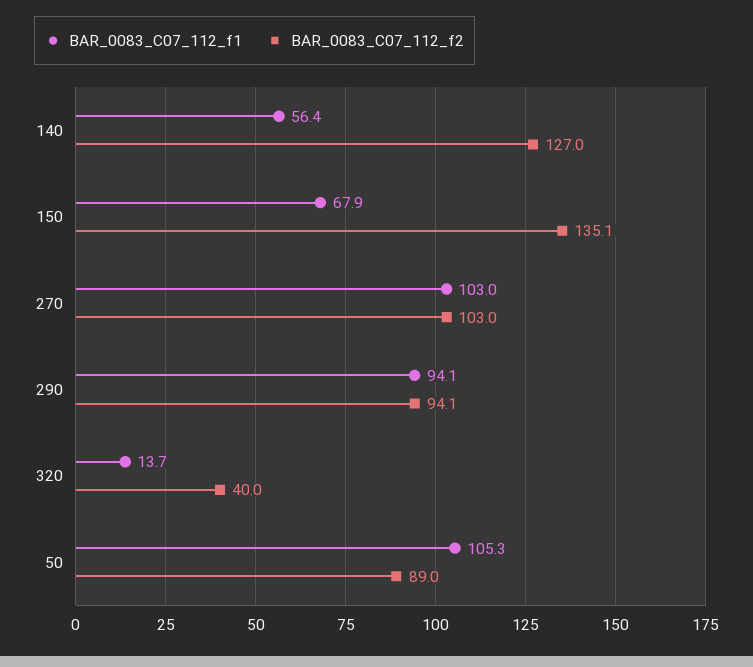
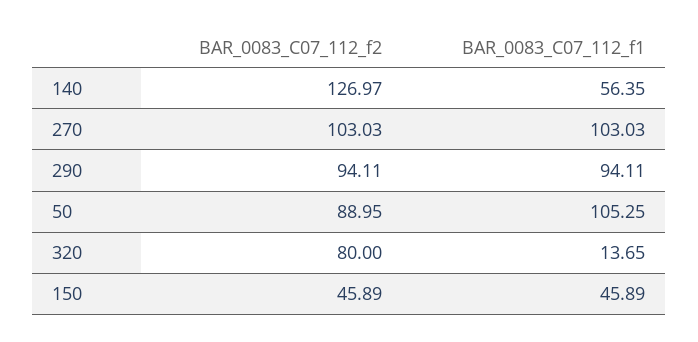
  {
    "BAR_0083_C07_112_f1": {
      "140": 56.35,
-     "150": 67.9,
+     "150": 45.89,
      "270": 103.03,
      "290": 94.11,
      "320": 13.65,
      "50": 105.25
    },
    "BAR_0083_C07_112_f2": {
      "140": 126.97,
-     "150": 135.1,
+     "150": 45.89,
      "270": 103.03,
      "290": 94.11,
-     "320": 40,
+     "320": 80,
      "50": 88.95
    }
  }

